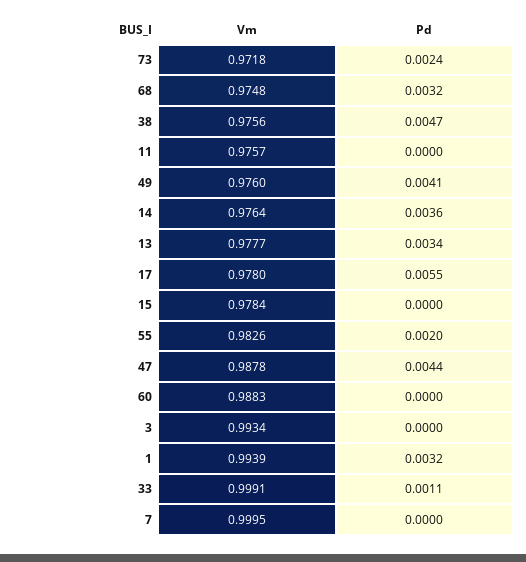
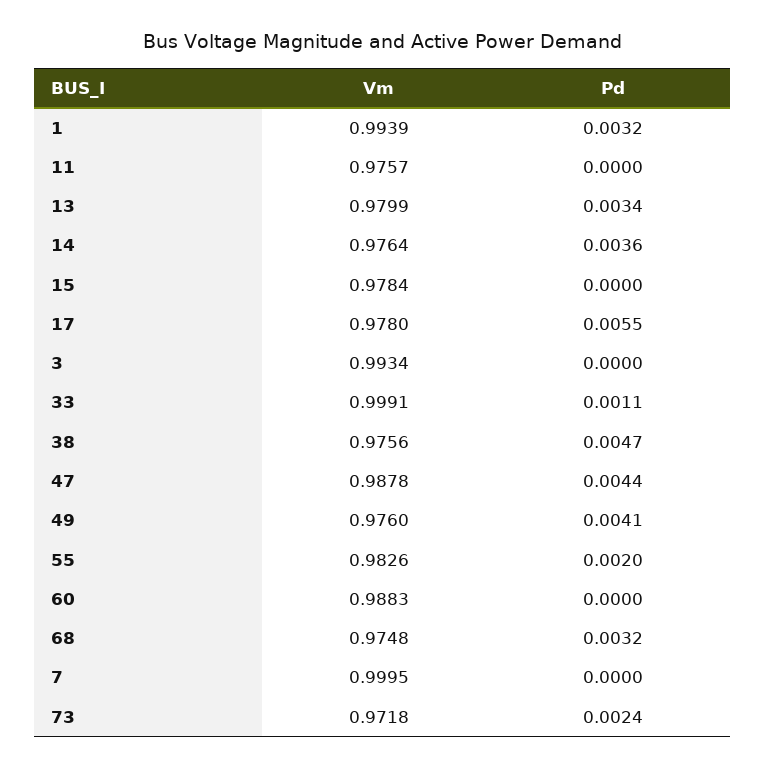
  {
    "Vm": {
      "73": 0.9718,
      "68": 0.9748,
      "38": 0.9756,
      "11": 0.9757,
      "49": 0.976,
      "14": 0.9764,
-     "13": 0.9777,
+     "13": 0.9799,
      "17": 0.978,
      "15": 0.9784,
      "55": 0.9826,
      "47": 0.9878,
      "60": 0.9883,
      "3": 0.9934,
      "1": 0.9939,
      "33": 0.9991,
      "7": 0.9995
    },
    "Pd": {
      "73": 0.0024,
      "68": 0.0032,
      "38": 0.0047,
      "11": 0,
      "49": 0.0041,
      "14": 0.0036,
      "13": 0.0034,
      "17": 0.0055,
      "15": 0,
      "55": 0.002,
      "47": 0.0044,
      "60": 0,
      "3": 0,
      "1": 0.0032,
      "33": 0.0011,
      "7": 0
    }
  }

